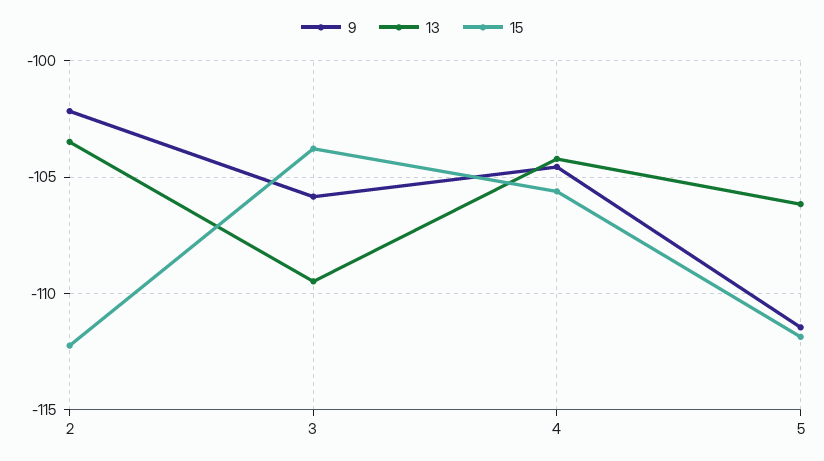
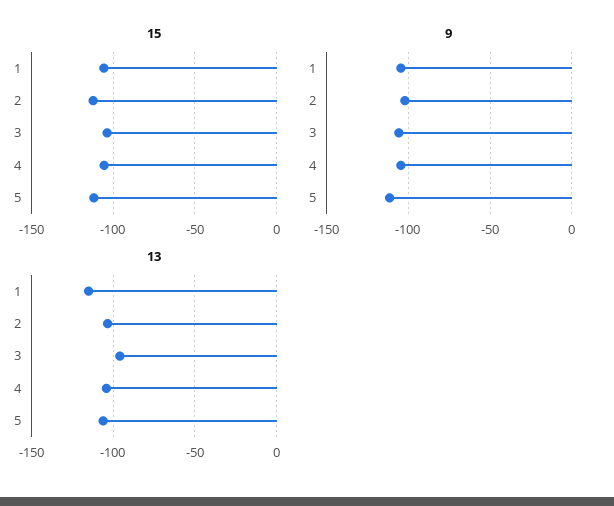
  {
    "9": {
      "2": -102,
      "3": -106,
      "4": -104.5,
-     "5": -111.5
+     "5": -111.5,
+     "1": -105
    },
    "13": {
      "2": -103.5,
-     "3": -109.5,
+     "3": -95,
      "4": -104,
-     "5": -106
+     "5": -106,
+     "1": -115
    },
    "15": {
      "2": -112,
      "3": -104,
      "4": -105.5,
-     "5": -112
+     "5": -112,
+     "1": -105
    }
  }

